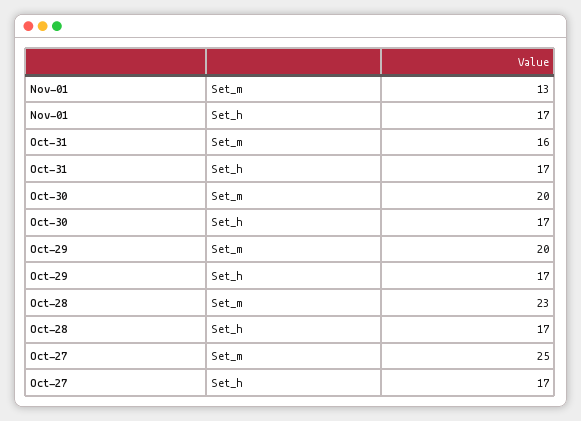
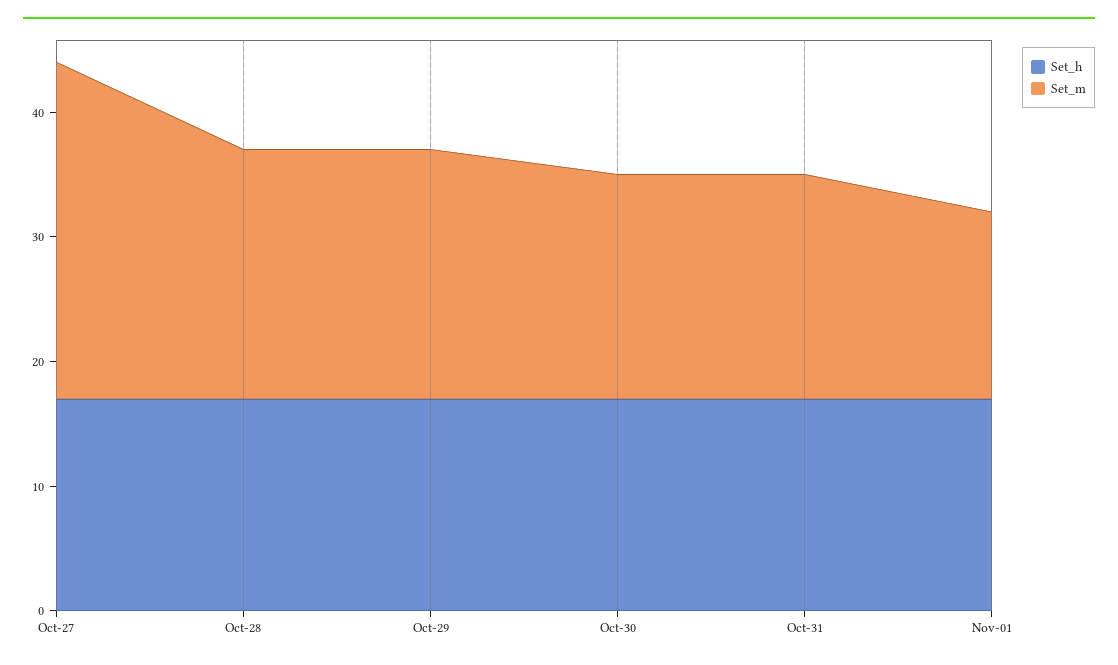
  {
    "Set_m": {
-     "Nov-01": 13,
+     "Nov-01": 15,
-     "Oct-31": 16,
+     "Oct-31": 18,
-     "Oct-30": 20,
+     "Oct-30": 18,
      "Oct-29": 20,
-     "Oct-28": 23,
+     "Oct-28": 20,
-     "Oct-27": 25
+     "Oct-27": 27
    },
    "Set_h": {
      "Nov-01": 17,
      "Oct-31": 17,
      "Oct-30": 17,
      "Oct-29": 17,
      "Oct-28": 17,
      "Oct-27": 17
    }
  }

